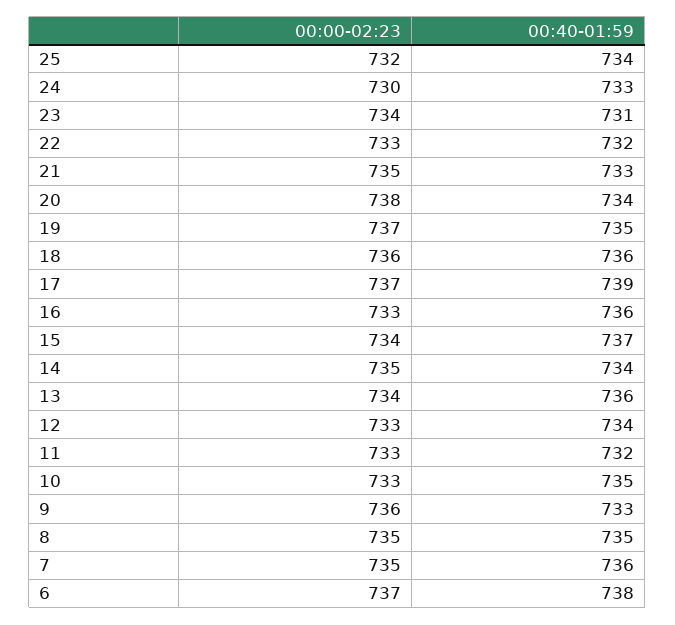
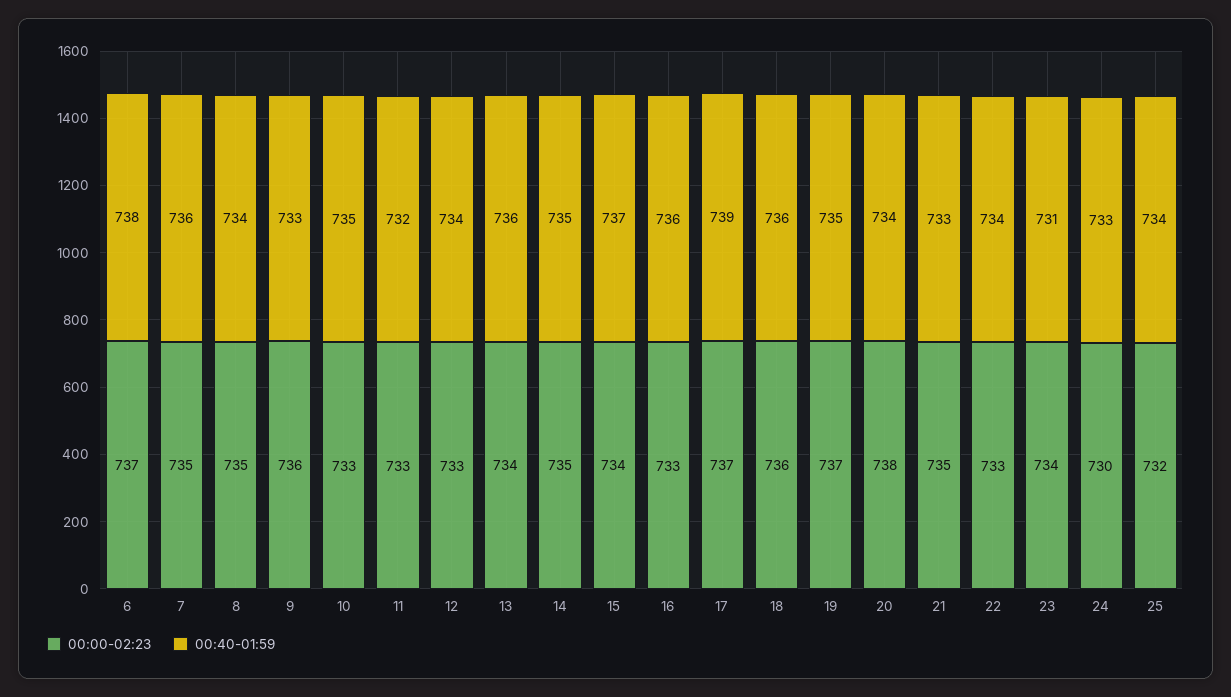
  {
    "00:00-02:23": {
      "25": 732,
      "24": 730,
      "23": 734,
      "22": 733,
      "21": 735,
      "20": 738,
      "19": 737,
      "18": 736,
      "17": 737,
      "16": 733,
      "15": 734,
      "14": 735,
      "13": 734,
      "12": 733,
      "11": 733,
      "10": 733,
      "9": 736,
      "8": 735,
      "7": 735,
      "6": 737
    },
    "00:40-01:59": {
      "25": 734,
      "24": 733,
      "23": 731,
-     "22": 732,
+     "22": 734,
      "21": 733,
      "20": 734,
      "19": 735,
      "18": 736,
      "17": 739,
      "16": 736,
      "15": 737,
-     "14": 734,
+     "14": 735,
      "13": 736,
      "12": 734,
      "11": 732,
      "10": 735,
      "9": 733,
-     "8": 735,
+     "8": 734,
      "7": 736,
      "6": 738
    }
  }

